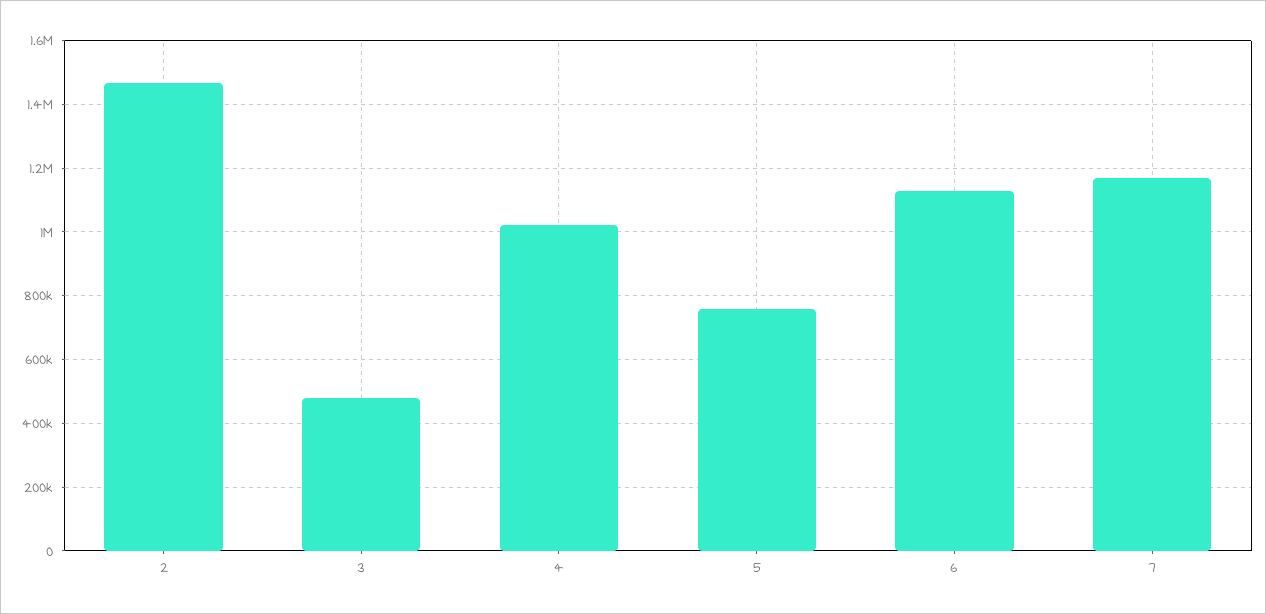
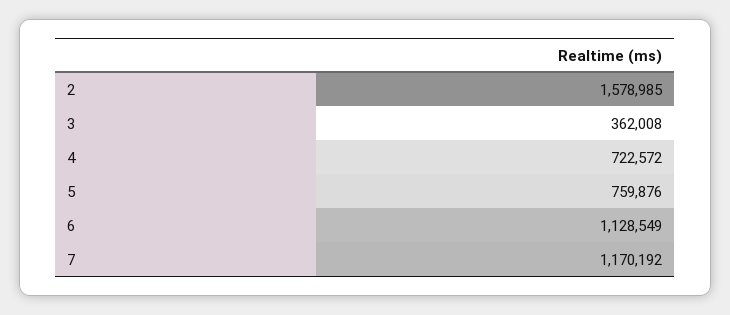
  {
-   "2": 1460000,
+   "2": 1578985,
-   "3": 480000,
+   "3": 362008,
-   "4": 1020000,
+   "4": 722572,
    "5": 759876,
    "6": 1128549,
    "7": 1170192
  }

